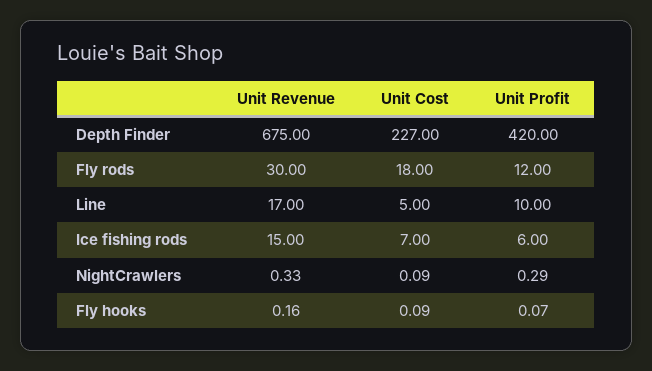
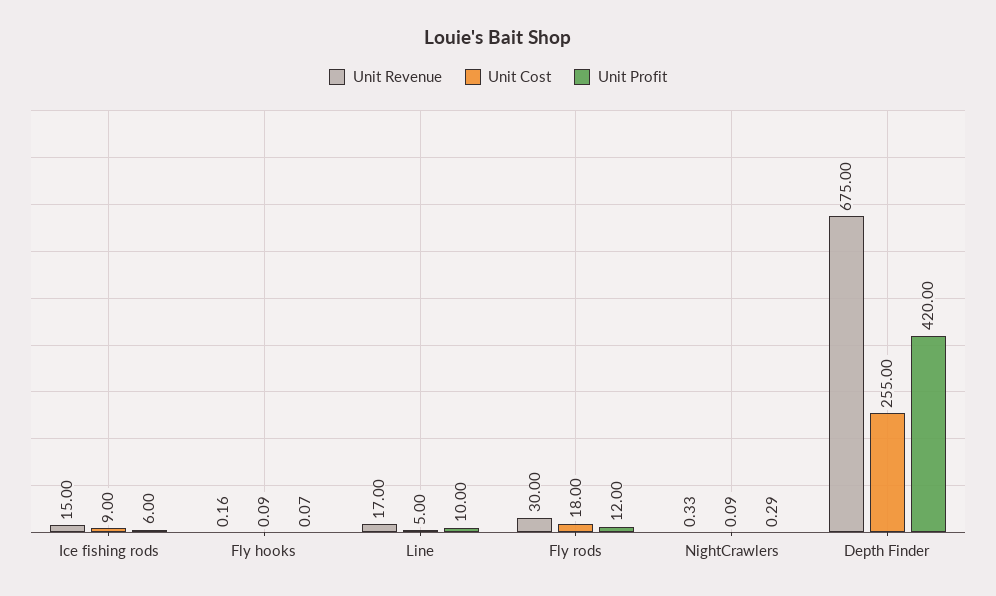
  {
    "Unit Revenue": {
      "Depth Finder": 675,
      "Fly rods": 30,
      "Line": 17,
      "Ice fishing rods": 15,
      "NightCrawlers": 0.33,
      "Fly hooks": 0.16
    },
    "Unit Cost": {
-     "Depth Finder": 227,
+     "Depth Finder": 255,
      "Fly rods": 18,
      "Line": 5,
-     "Ice fishing rods": 7,
+     "Ice fishing rods": 9,
      "NightCrawlers": 0.09,
      "Fly hooks": 0.09
    },
    "Unit Profit": {
      "Depth Finder": 420,
      "Fly rods": 12,
      "Line": 10,
      "Ice fishing rods": 6,
      "NightCrawlers": 0.29,
      "Fly hooks": 0.07
    }
  }

